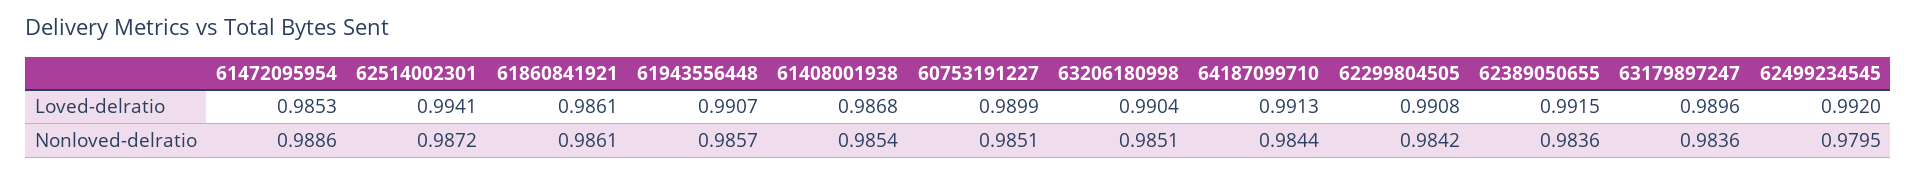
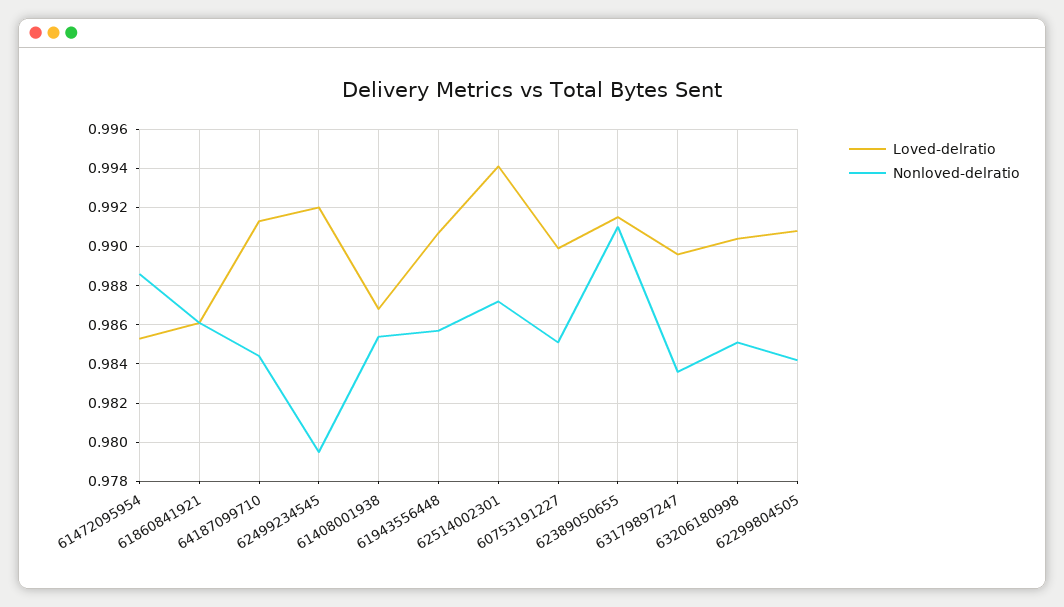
  {
    "Loved-delratio": {
      "61472095954": 0.9853,
      "62514002301": 0.9941,
      "61860841921": 0.9861,
      "61943556448": 0.9907,
      "61408001938": 0.9868,
      "60753191227": 0.9899,
      "63206180998": 0.9904,
      "64187099710": 0.9913,
      "62299804505": 0.9908,
      "62389050655": 0.9915,
      "63179897247": 0.9896,
      "62499234545": 0.992
    },
    "Nonloved-delratio": {
      "61472095954": 0.9886,
      "62514002301": 0.9872,
      "61860841921": 0.9861,
      "61943556448": 0.9857,
      "61408001938": 0.9854,
      "60753191227": 0.9851,
      "63206180998": 0.9851,
      "64187099710": 0.9844,
      "62299804505": 0.9842,
-     "62389050655": 0.9836,
+     "62389050655": 0.991,
      "63179897247": 0.9836,
      "62499234545": 0.9795
    }
  }

